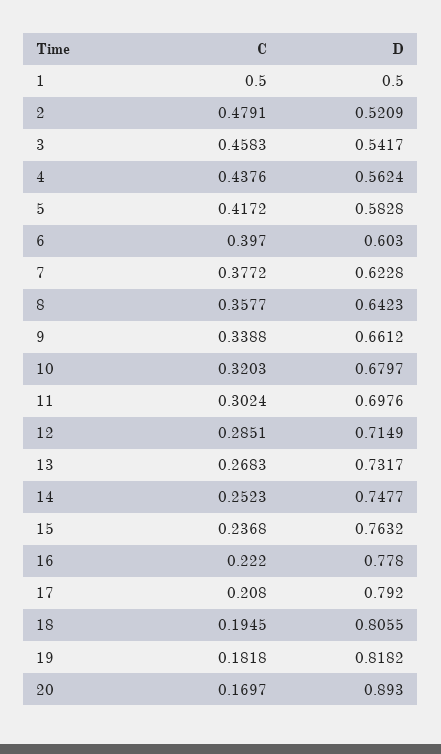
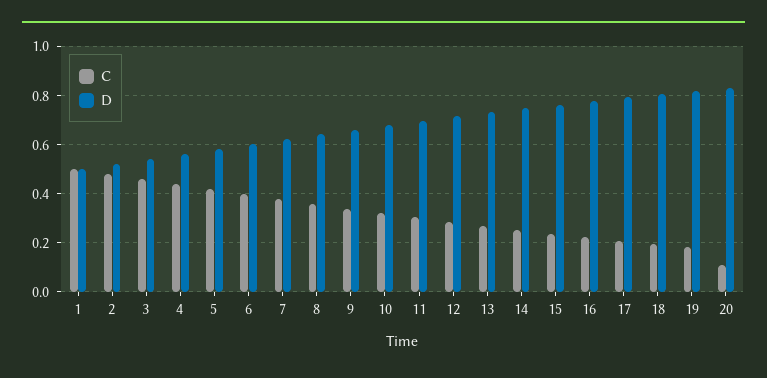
  {
    "C": {
      "1": 0.5,
      "2": 0.4791,
      "3": 0.4583,
      "4": 0.4376,
      "5": 0.4172,
      "6": 0.397,
      "7": 0.3772,
      "8": 0.3577,
      "9": 0.3388,
      "10": 0.3203,
      "11": 0.3024,
      "12": 0.2851,
      "13": 0.2683,
      "14": 0.2523,
      "15": 0.2368,
      "16": 0.222,
      "17": 0.208,
      "18": 0.1945,
      "19": 0.1818,
-     "20": 0.1697
+     "20": 0.1
    },
    "D": {
      "1": 0.5,
      "2": 0.5209,
      "3": 0.5417,
      "4": 0.5624,
      "5": 0.5828,
      "6": 0.603,
      "7": 0.6228,
      "8": 0.6423,
      "9": 0.6612,
      "10": 0.6797,
      "11": 0.6976,
      "12": 0.7149,
      "13": 0.7317,
      "14": 0.7477,
      "15": 0.7632,
      "16": 0.778,
      "17": 0.792,
      "18": 0.8055,
      "19": 0.8182,
-     "20": 0.893
+     "20": 0.825
    }
  }

